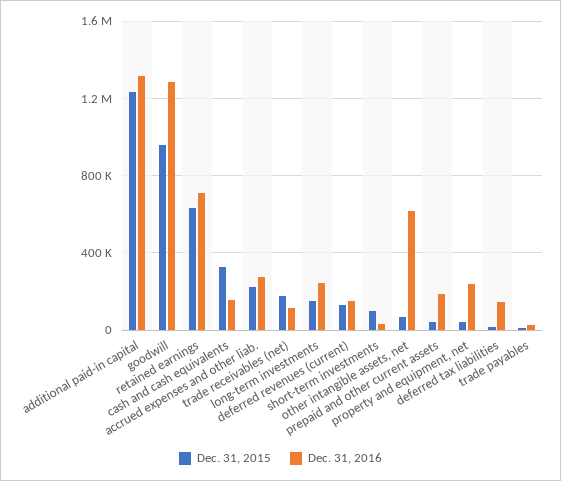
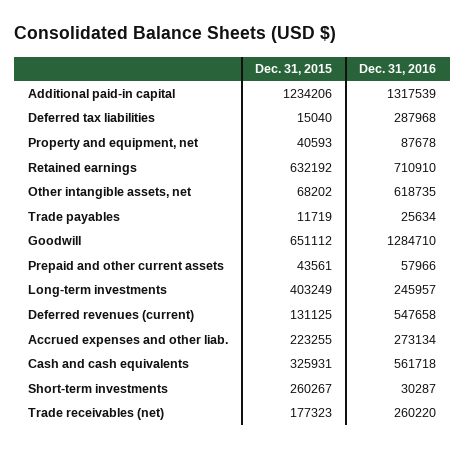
  {
    "Dec. 31, 2015": {
      "additional paid-in capital": 1234206,
-     "goodwill": 950000,
+     "goodwill": 651112,
      "retained earnings": 632192,
      "cash and cash equivalents": 325931,
      "accrued expenses and other liab.": 223255,
      "trade receivables (net)": 177323,
-     "long-term investments": 150000,
+     "long-term investments": 403249,
      "deferred revenues (current)": 131125,
-     "short-term investments": 100000,
+     "short-term investments": 260267,
      "other intangible assets, net": 68202,
      "prepaid and other current assets": 43561,
      "property and equipment, net": 40593,
      "deferred tax liabilities": 15040,
      "trade payables": 11719
    },
    "Dec. 31, 2016": {
      "additional paid-in capital": 1317539,
      "goodwill": 1284710,
      "retained earnings": 710910,
-     "cash and cash equivalents": 150000,
+     "cash and cash equivalents": 561718,
      "accrued expenses and other liab.": 273134,
-     "trade receivables (net)": 100000,
+     "trade receivables (net)": 260220,
      "long-term investments": 245957,
-     "deferred revenues (current)": 150000,
+     "deferred revenues (current)": 547658,
      "short-term investments": 30287,
      "other intangible assets, net": 618735,
-     "prepaid and other current assets": 200000,
+     "prepaid and other current assets": 57966,
-     "property and equipment, net": 250000,
+     "property and equipment, net": 87678,
-     "deferred tax liabilities": 150000,
+     "deferred tax liabilities": 287968,
      "trade payables": 25634
    }
  }

